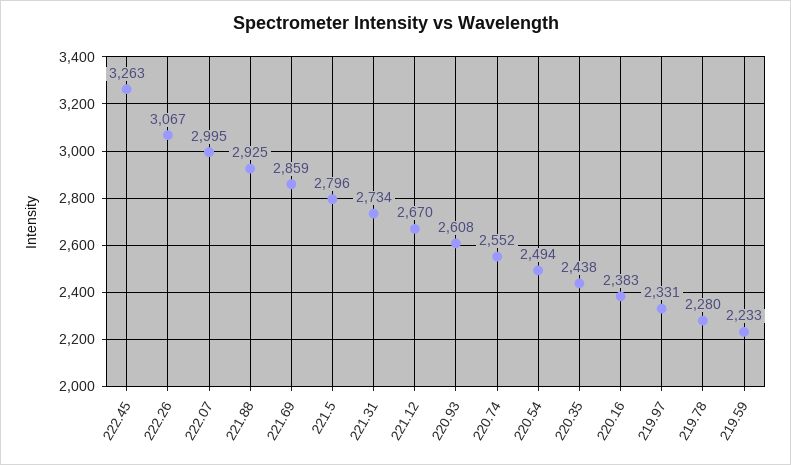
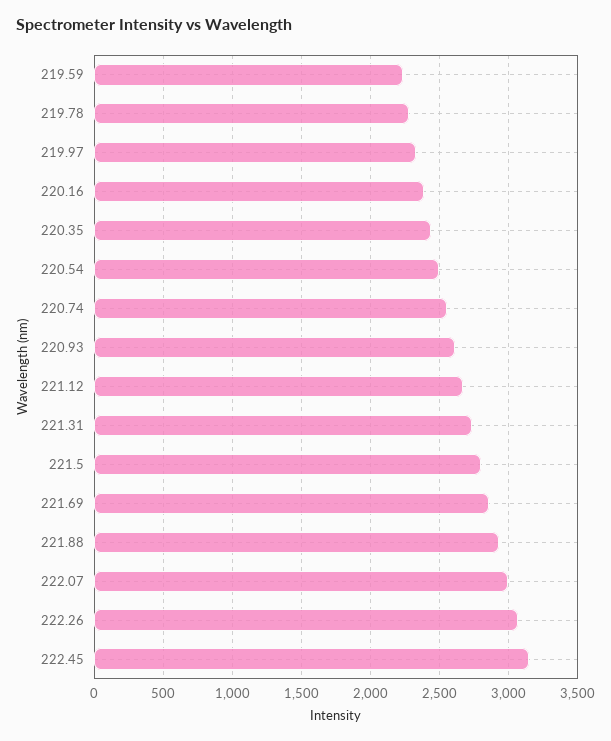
  {
-   "222.45": 3263,
+   "222.45": 3150,
    "222.26": 3067,
    "222.07": 2995,
    "221.88": 2925,
    "221.69": 2859,
    "221.5": 2796,
    "221.31": 2734,
    "221.12": 2670,
    "220.93": 2608,
    "220.74": 2552,
    "220.54": 2494,
    "220.35": 2438,
    "220.16": 2383,
    "219.97": 2331,
    "219.78": 2280,
    "219.59": 2233
  }

